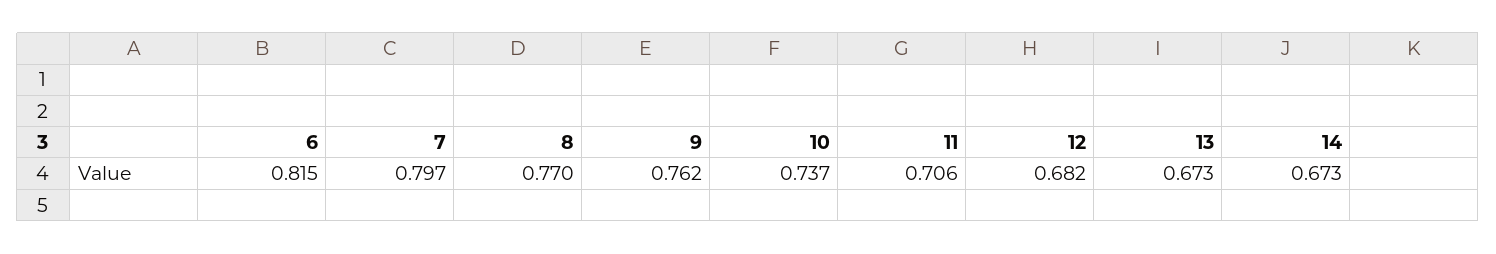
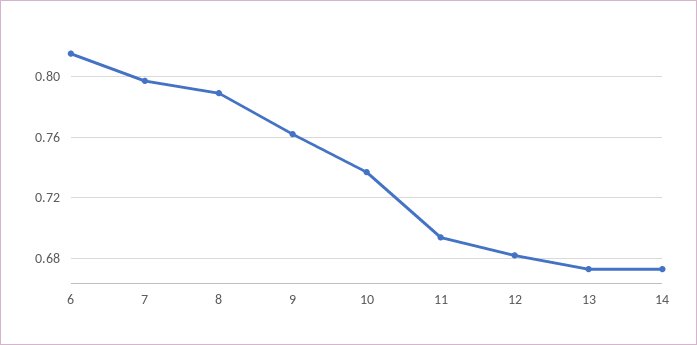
  {
    "6": 0.815,
    "7": 0.797,
-   "8": 0.77,
+   "8": 0.79,
    "9": 0.762,
    "10": 0.737,
-   "11": 0.706,
+   "11": 0.695,
    "12": 0.682,
    "13": 0.673,
    "14": 0.673
  }

